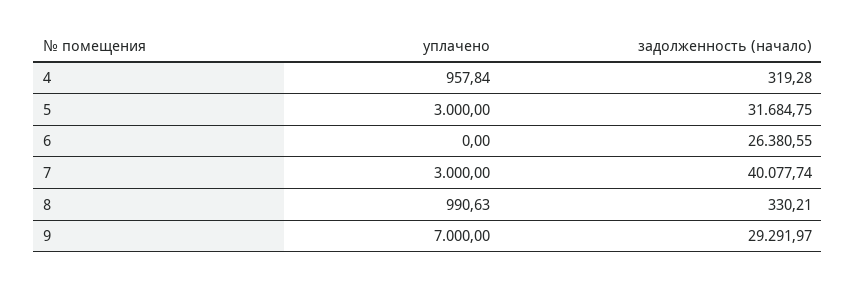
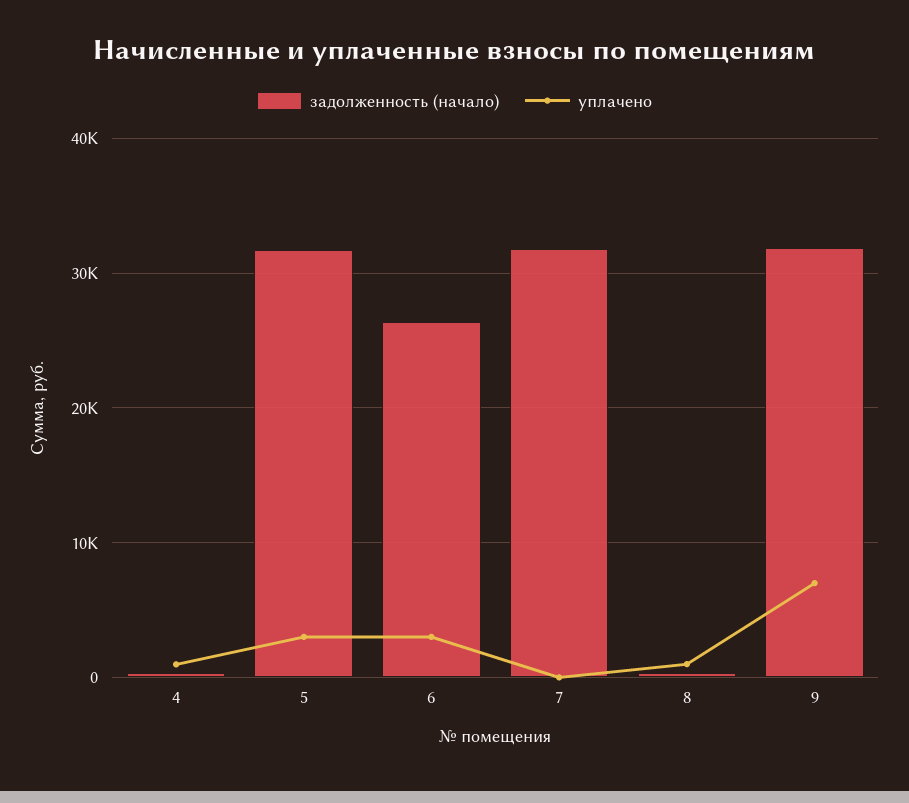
  {
    "уплачено": {
      "4": 957.84,
      "5": 3000,
-     "6": 0,
+     "6": 3000,
-     "7": 3000,
+     "7": 0,
      "8": 990.63,
      "9": 7000
    },
    "задолженность (начало)": {
      "4": 319.28,
      "5": 31684.75,
      "6": 26380.55,
-     "7": 40077.74,
+     "7": 32000,
      "8": 330.21,
-     "9": 29291.97
+     "9": 32000
    }
  }

